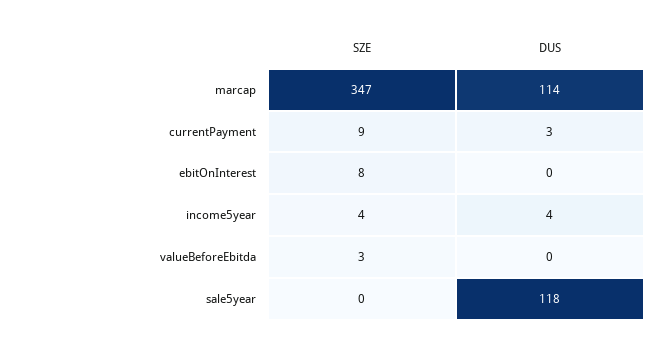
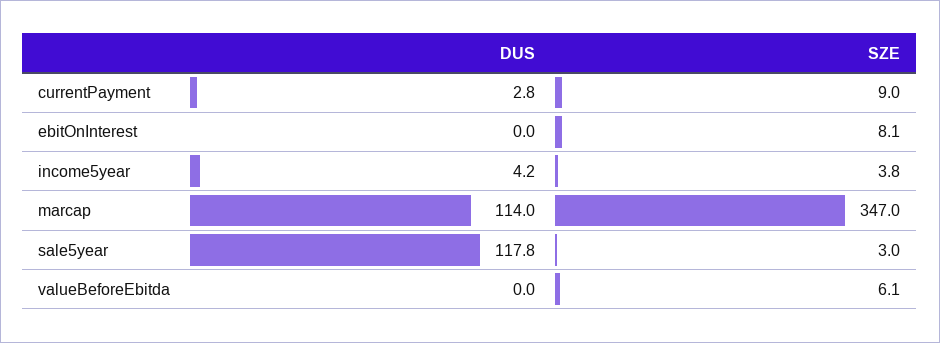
  {
    "SZE": {
      "marcap": 347,
      "currentPayment": 9,
      "ebitOnInterest": 8.1,
      "income5year": 3.8,
-     "valueBeforeEbitda": 3,
+     "valueBeforeEbitda": 6.1,
-     "sale5year": 0
+     "sale5year": 3
    },
    "DUS": {
      "marcap": 114,
      "currentPayment": 2.8,
      "ebitOnInterest": 0,
      "income5year": 4.2,
      "valueBeforeEbitda": 0,
      "sale5year": 117.8
    }
  }

